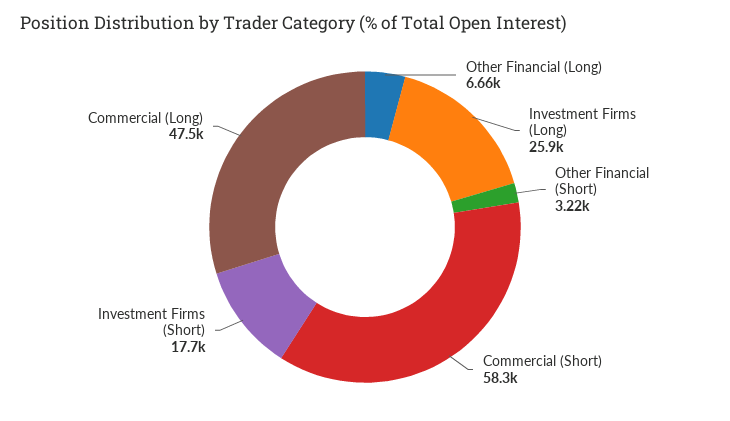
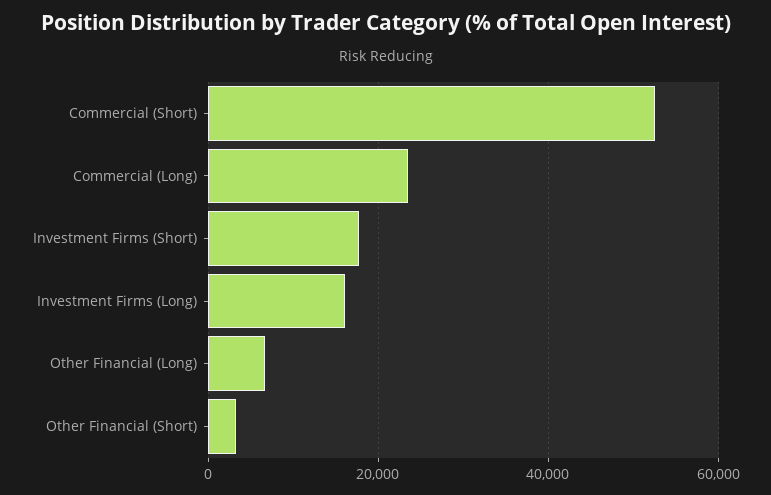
  {
    "Other Financial (Long)": 6660,
-   "Investment Firms (Long)": 25900,
+   "Investment Firms (Long)": 16000,
    "Other Financial (Short)": 3220,
-   "Commercial (Short)": 58300,
+   "Commercial (Short)": 52000,
    "Investment Firms (Short)": 17700,
-   "Commercial (Long)": 47500
+   "Commercial (Long)": 24000
  }

